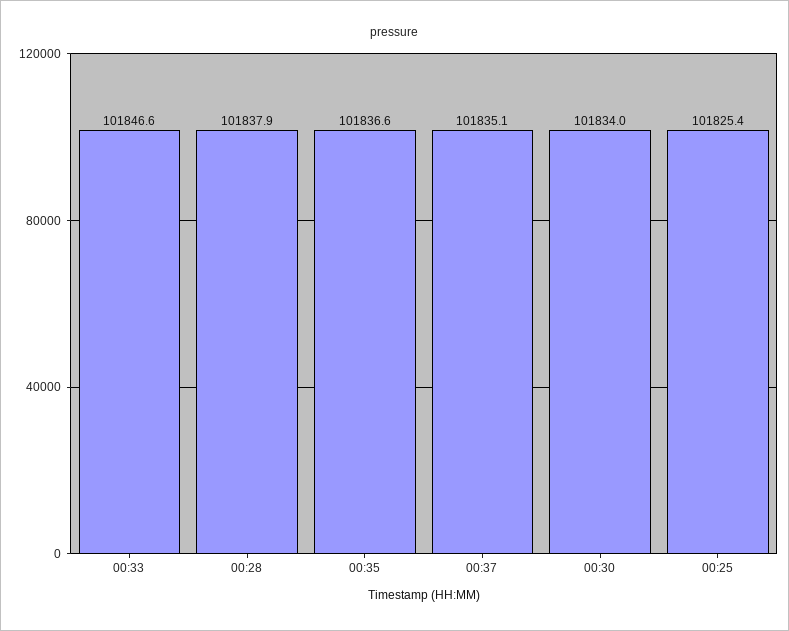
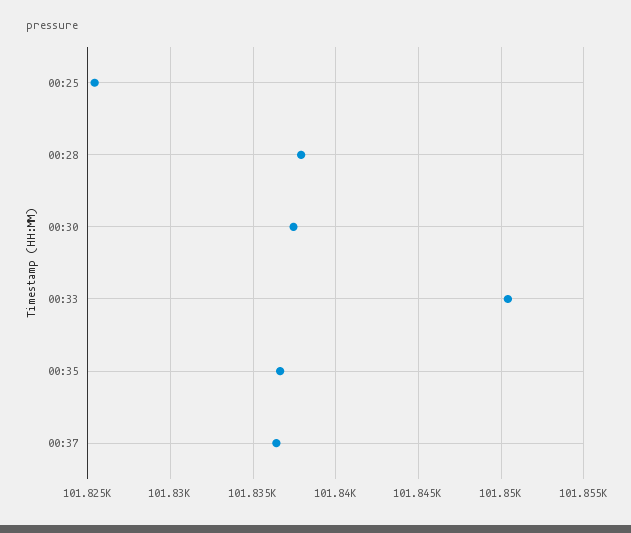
  {
-   "00:33": 101846.6,
+   "00:33": 101850.5,
    "00:28": 101837.9,
    "00:35": 101836.6,
-   "00:37": 101835.1,
+   "00:37": 101836.5,
-   "00:30": 101834,
+   "00:30": 101837.5,
    "00:25": 101825.4
  }

